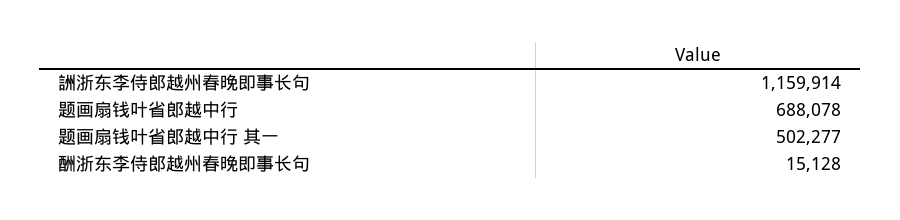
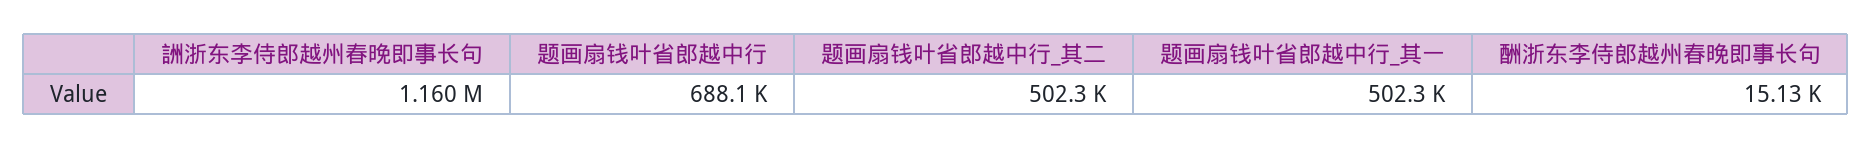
  {
    "詶浙东李侍郎越州春晚即事长句": 1159914,
    "题画扇钱叶省郎越中行": 688078,
    "题画扇钱叶省郎越中行 其一": 502277,
-   "酬浙东李侍郎越州春晚即事长句": 15128
+   "酬浙东李侍郎越州春晚即事长句": 15128,
+   "题画扇钱叶省郎越中行_其二": 502300
  }

